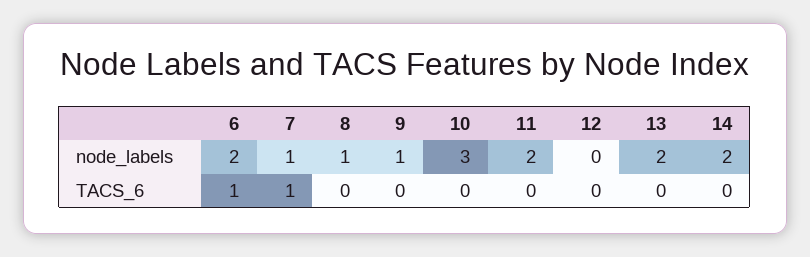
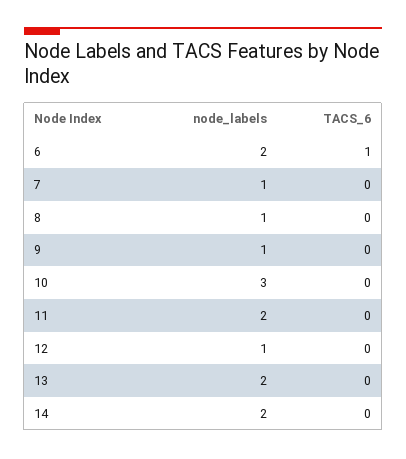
  {
    "6": {
      "node_labels": 2,
      "TACS_6": 1
    },
    "7": {
      "node_labels": 1,
-     "TACS_6": 1
+     "TACS_6": 0
    },
    "8": {
      "node_labels": 1,
      "TACS_6": 0
    },
    "9": {
      "node_labels": 1,
      "TACS_6": 0
    },
    "10": {
      "node_labels": 3,
      "TACS_6": 0
    },
    "11": {
      "node_labels": 2,
      "TACS_6": 0
    },
    "12": {
-     "node_labels": 0,
+     "node_labels": 1,
      "TACS_6": 0
    },
    "13": {
      "node_labels": 2,
      "TACS_6": 0
    },
    "14": {
      "node_labels": 2,
      "TACS_6": 0
    }
  }

